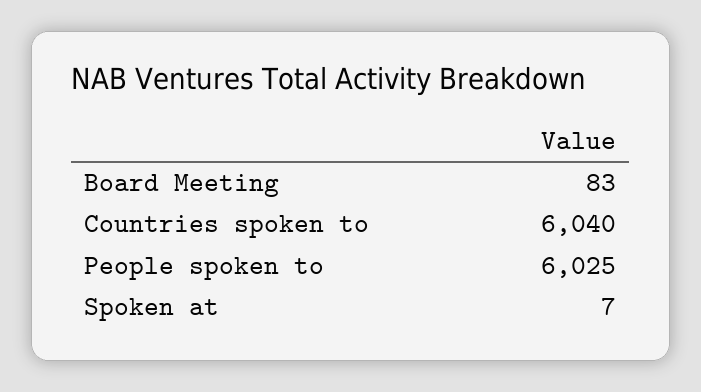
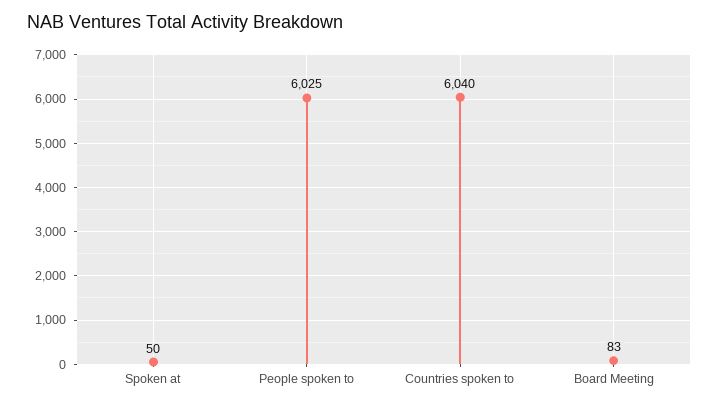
  {
    "Board Meeting": 83,
    "Countries spoken to": 6040,
    "People spoken to": 6025,
-   "Spoken at": 7
+   "Spoken at": 50
  }

